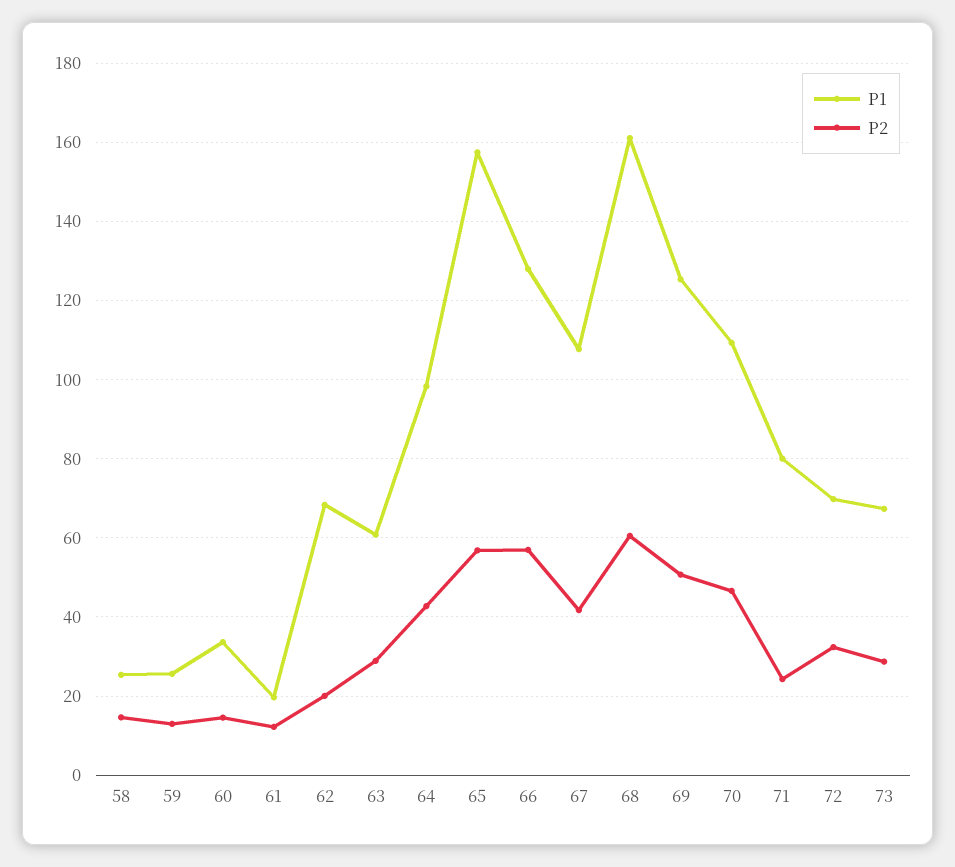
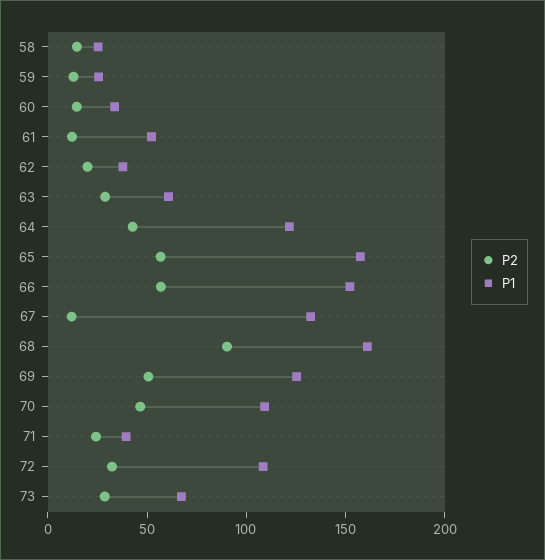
  {
    "P1": {
      "58": 26,
      "59": 26,
      "60": 34,
-     "61": 20,
+     "61": 50,
-     "62": 68,
+     "62": 40,
      "63": 60,
-     "64": 98,
+     "64": 120,
      "65": 158,
-     "66": 128,
+     "66": 150,
-     "67": 108,
+     "67": 130,
      "68": 162,
      "69": 126,
      "70": 110,
-     "71": 80,
+     "71": 40,
-     "72": 70,
+     "72": 110,
      "73": 68
    },
    "P2": {
      "58": 14,
      "59": 14,
      "60": 14,
      "61": 12,
      "62": 20,
      "63": 28,
      "64": 42,
      "65": 56,
      "66": 56,
-     "67": 42,
+     "67": 10,
-     "68": 60,
+     "68": 90,
      "69": 50,
      "70": 46,
      "71": 24,
      "72": 32,
      "73": 28
    }
  }

